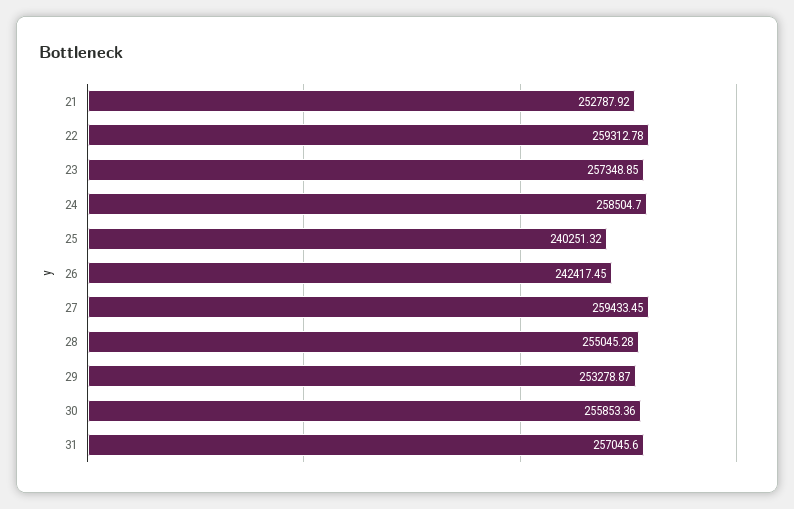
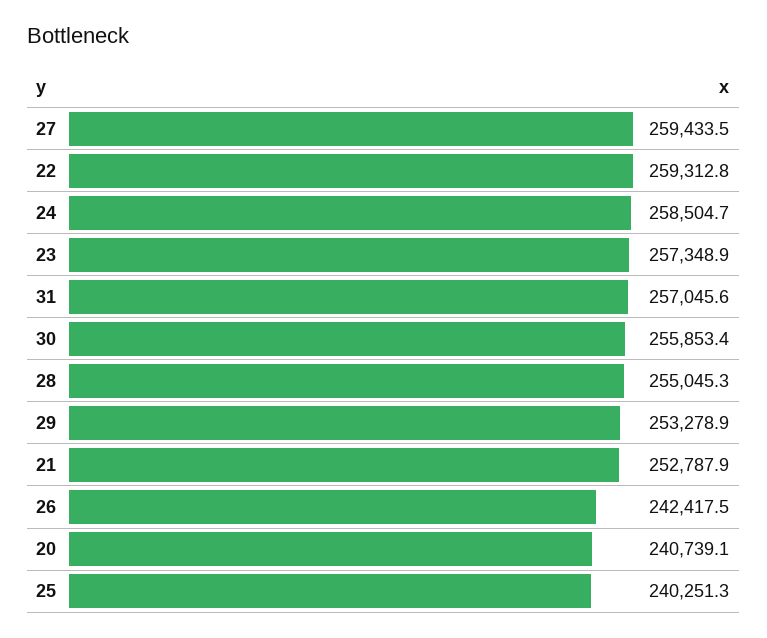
  {
    "21": 252787.92,
    "22": 259312.78,
    "23": 257348.85,
    "24": 258504.7,
    "25": 240251.32,
    "26": 242417.45,
    "27": 259433.45,
    "28": 255045.28,
    "29": 253278.87,
    "30": 255853.36,
-   "31": 257045.6
+   "31": 257045.6,
+   "20": 240739.1
  }

